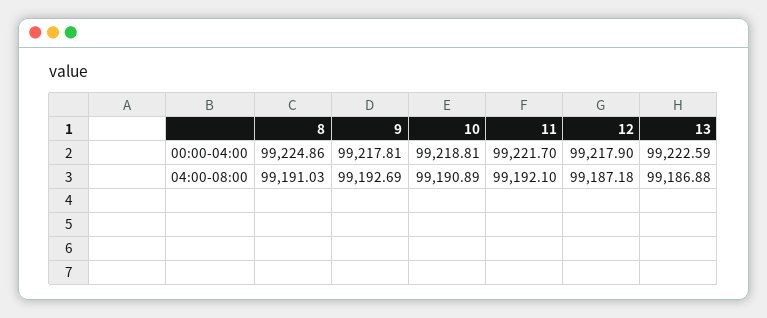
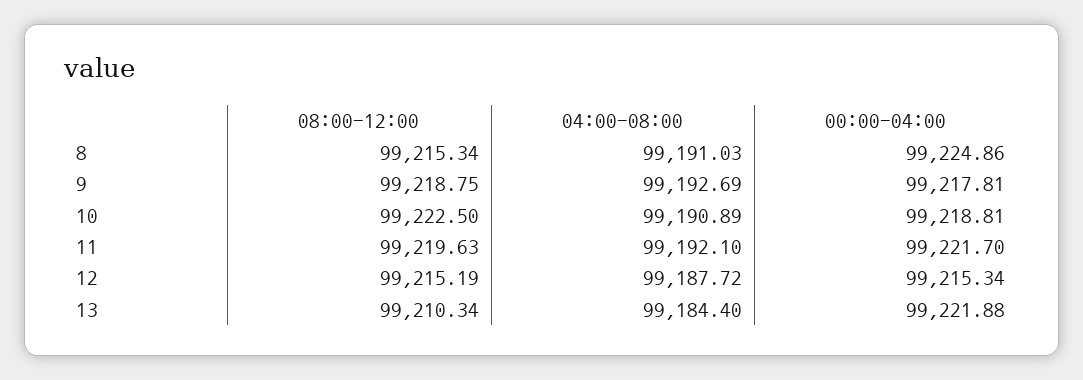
  {
    "8": {
      "00:00-04:00": 99224.86,
-     "04:00-08:00": 99191.03
+     "04:00-08:00": 99191.03,
+     "08:00-12:00": 99215.34
    },
    "9": {
      "00:00-04:00": 99217.81,
-     "04:00-08:00": 99192.69
+     "04:00-08:00": 99192.69,
+     "08:00-12:00": 99218.75
    },
    "10": {
      "00:00-04:00": 99218.81,
-     "04:00-08:00": 99190.89
+     "04:00-08:00": 99190.89,
+     "08:00-12:00": 99222.5
    },
    "11": {
      "00:00-04:00": 99221.7,
-     "04:00-08:00": 99192.1
+     "04:00-08:00": 99192.1,
+     "08:00-12:00": 99219.63
    },
    "12": {
-     "00:00-04:00": 99217.9,
+     "00:00-04:00": 99215.34,
-     "04:00-08:00": 99187.18
+     "04:00-08:00": 99187.72,
+     "08:00-12:00": 99215.19
    },
    "13": {
-     "00:00-04:00": 99222.59,
+     "00:00-04:00": 99221.88,
-     "04:00-08:00": 99186.88
+     "04:00-08:00": 99184.4,
+     "08:00-12:00": 99210.34
    }
  }

